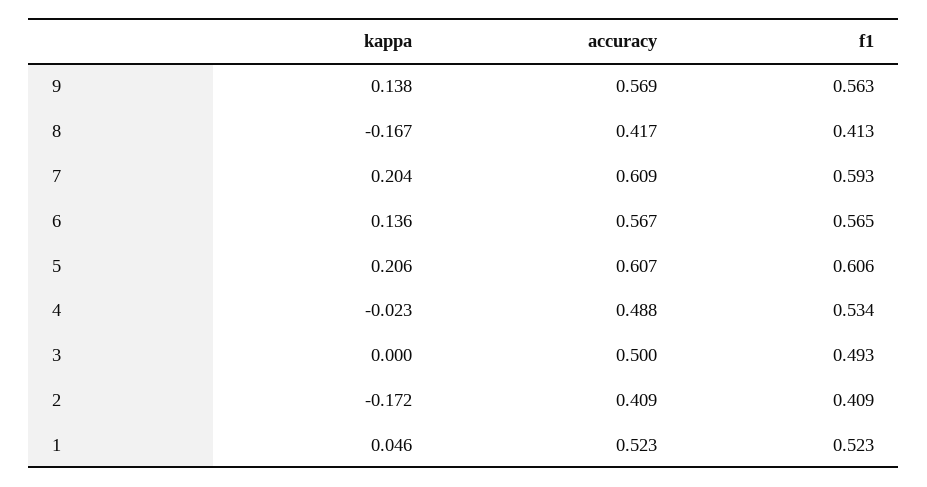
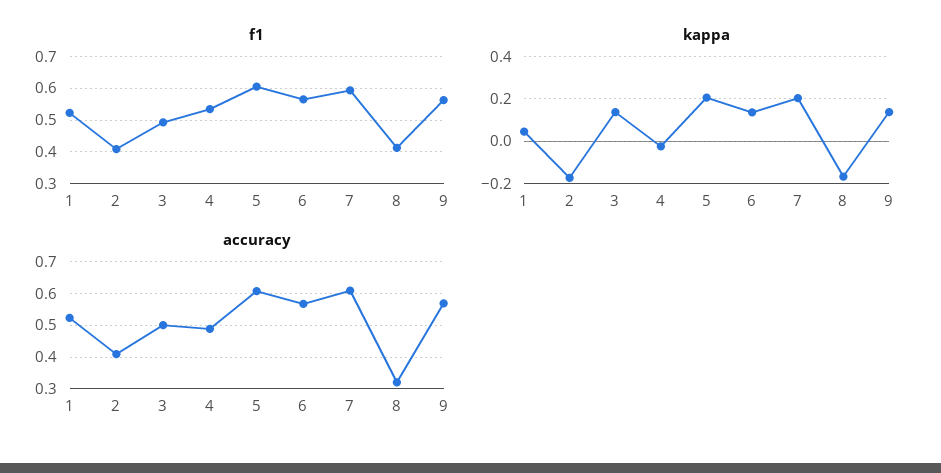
  {
    "kappa": {
      "9": 0.138,
      "8": -0.167,
      "7": 0.204,
      "6": 0.136,
      "5": 0.206,
      "4": -0.023,
-     "3": 0,
+     "3": 0.15,
      "2": -0.172,
      "1": 0.046
    },
    "accuracy": {
      "9": 0.569,
-     "8": 0.417,
+     "8": 0.32,
      "7": 0.609,
      "6": 0.567,
      "5": 0.607,
      "4": 0.488,
      "3": 0.5,
      "2": 0.409,
      "1": 0.523
    },
    "f1": {
      "9": 0.563,
      "8": 0.413,
      "7": 0.593,
      "6": 0.565,
      "5": 0.606,
      "4": 0.534,
      "3": 0.493,
      "2": 0.409,
      "1": 0.523
    }
  }

